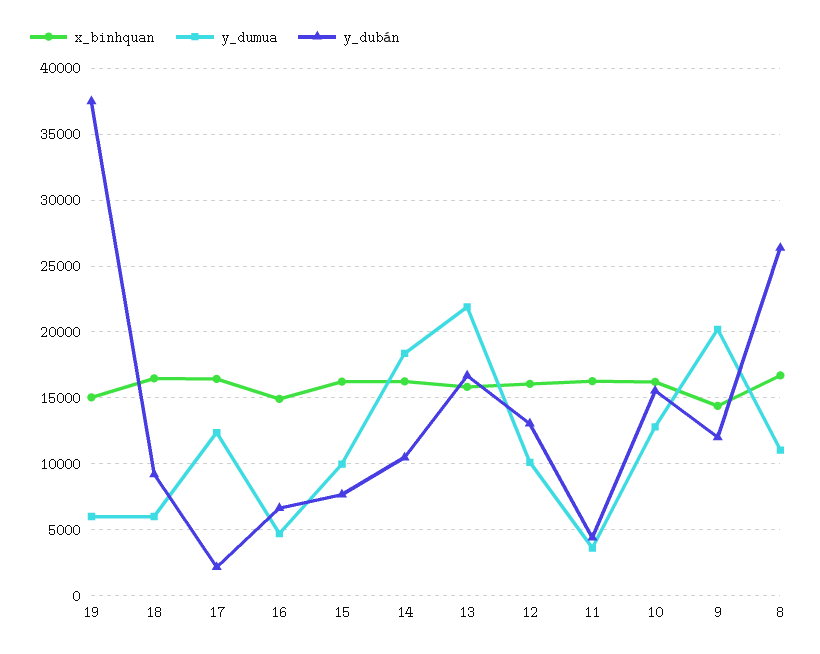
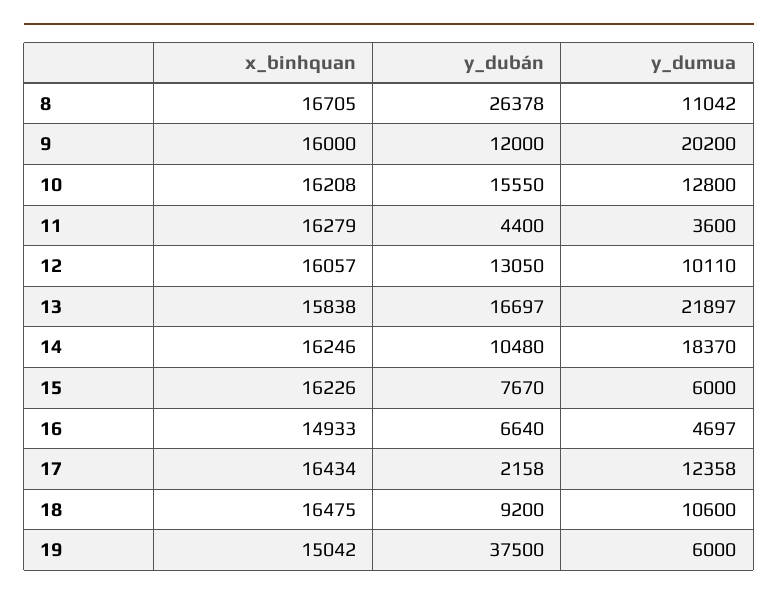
  {
    "x_binhquan": {
      "19": 15042,
      "18": 16475,
      "17": 16434,
      "16": 14933,
      "15": 16226,
      "14": 16246,
      "13": 15838,
      "12": 16057,
      "11": 16279,
      "10": 16208,
-     "9": 14500,
+     "9": 16000,
      "8": 16705
    },
    "y_dumua": {
      "19": 6000,
-     "18": 6000,
+     "18": 10600,
      "17": 12358,
      "16": 4697,
-     "15": 10000,
+     "15": 6000,
      "14": 18370,
      "13": 21897,
      "12": 10110,
      "11": 3600,
      "10": 12800,
      "9": 20200,
      "8": 11042
    },
    "y_dubán": {
      "19": 37500,
      "18": 9200,
      "17": 2158,
      "16": 6640,
      "15": 7670,
      "14": 10480,
      "13": 16697,
      "12": 13050,
      "11": 4400,
      "10": 15550,
      "9": 12000,
      "8": 26378
    }
  }

